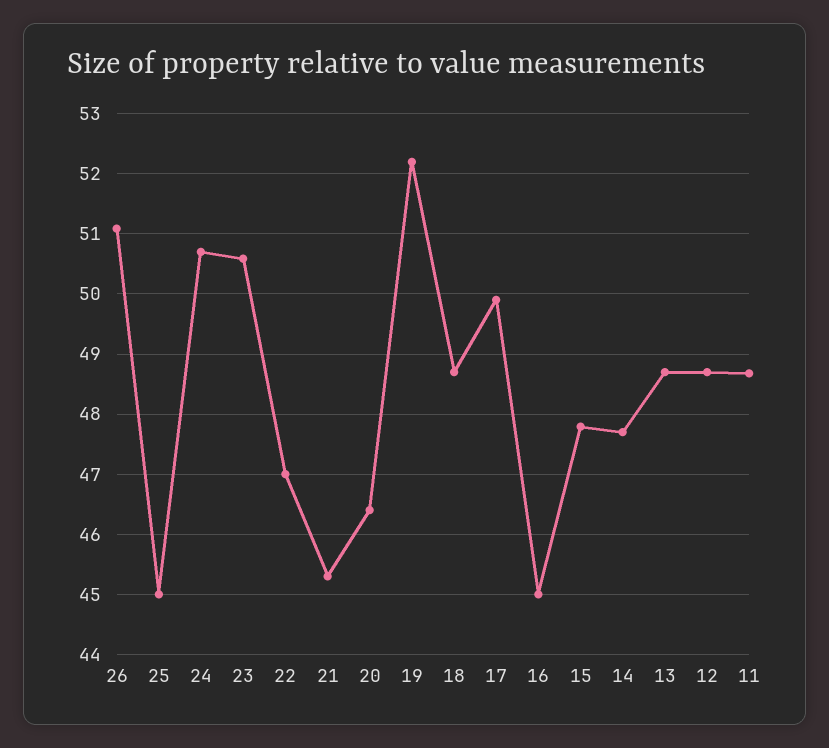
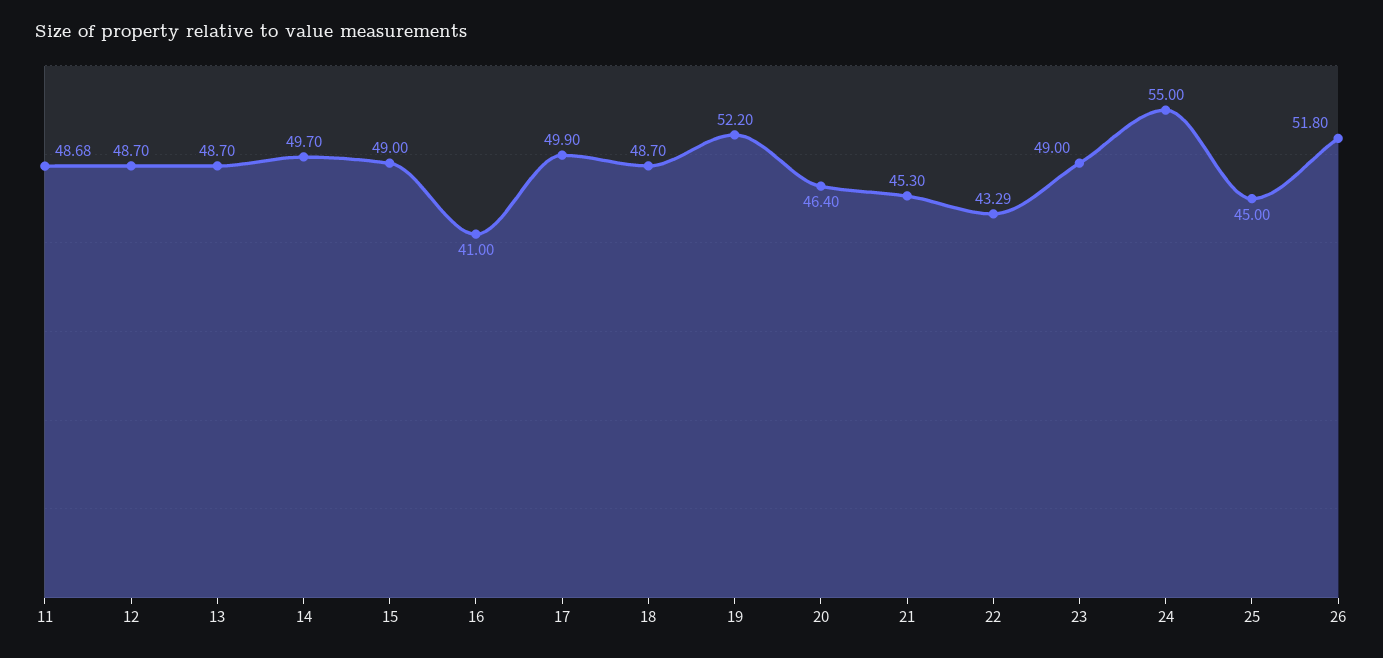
  {
-   "26": 51.1,
+   "26": 51.8,
    "25": 45,
-   "24": 50.7,
+   "24": 55,
-   "23": 50.6,
+   "23": 49,
-   "22": 47,
+   "22": 43.29,
    "21": 45.3,
    "20": 46.4,
    "19": 52.2,
    "18": 48.7,
    "17": 49.9,
-   "16": 45,
+   "16": 41,
-   "15": 47.8,
+   "15": 49,
-   "14": 47.7,
+   "14": 49.7,
    "13": 48.7,
    "12": 48.7,
    "11": 48.68
  }

